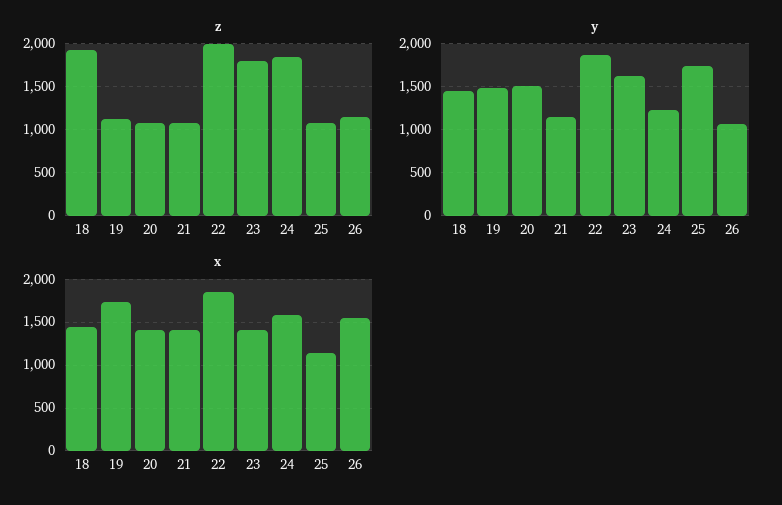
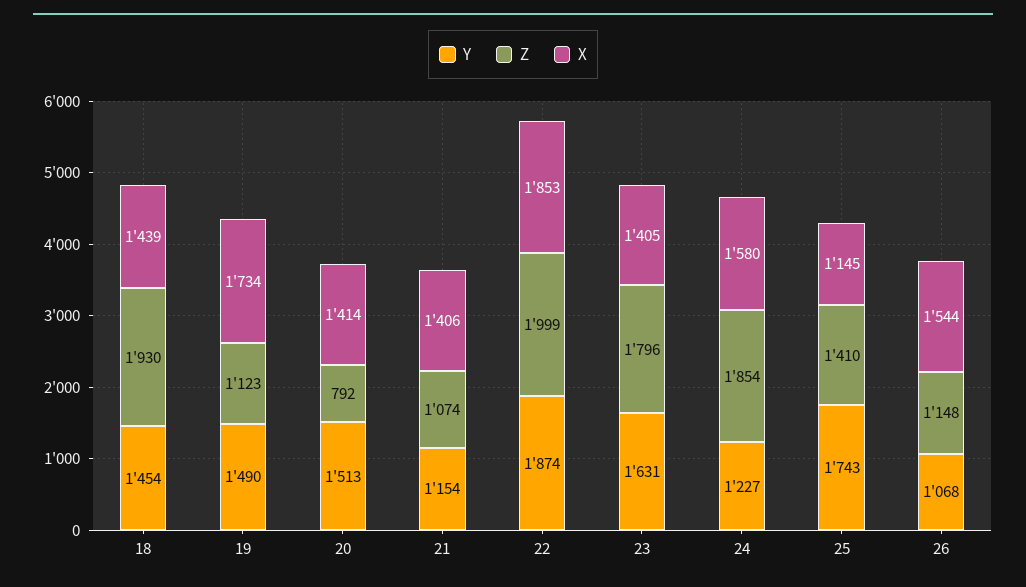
  {
    "z": {
      "18": 1930,
      "19": 1123,
-     "20": 1100,
+     "20": 792,
      "21": 1074,
      "22": 1999,
      "23": 1796,
      "24": 1854,
-     "25": 1100,
+     "25": 1410,
      "26": 1148
    },
    "y": {
      "18": 1454,
      "19": 1490,
      "20": 1513,
      "21": 1154,
      "22": 1874,
      "23": 1631,
      "24": 1227,
      "25": 1743,
      "26": 1068
    },
    "x": {
      "18": 1439,
      "19": 1734,
      "20": 1414,
      "21": 1406,
      "22": 1853,
      "23": 1405,
      "24": 1580,
      "25": 1145,
      "26": 1544
    }
  }

